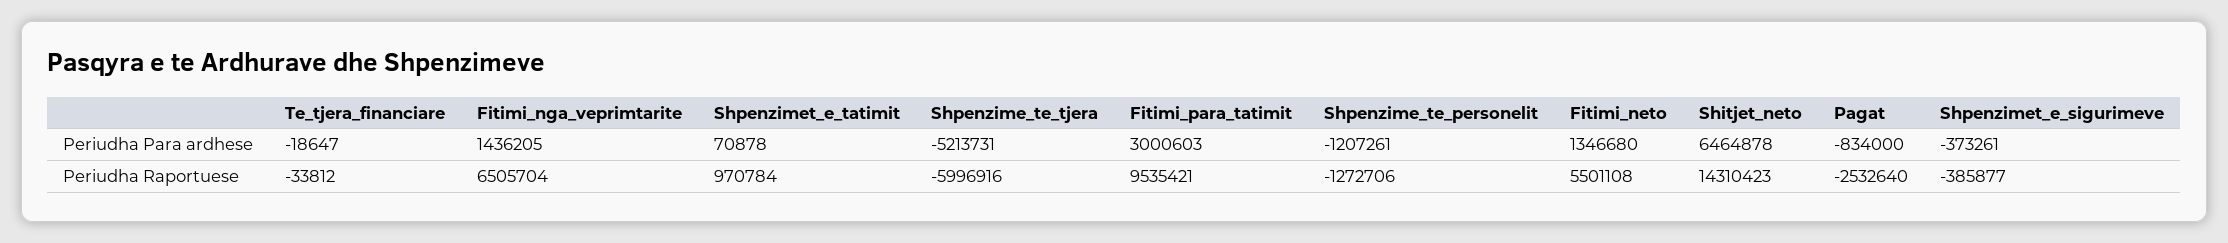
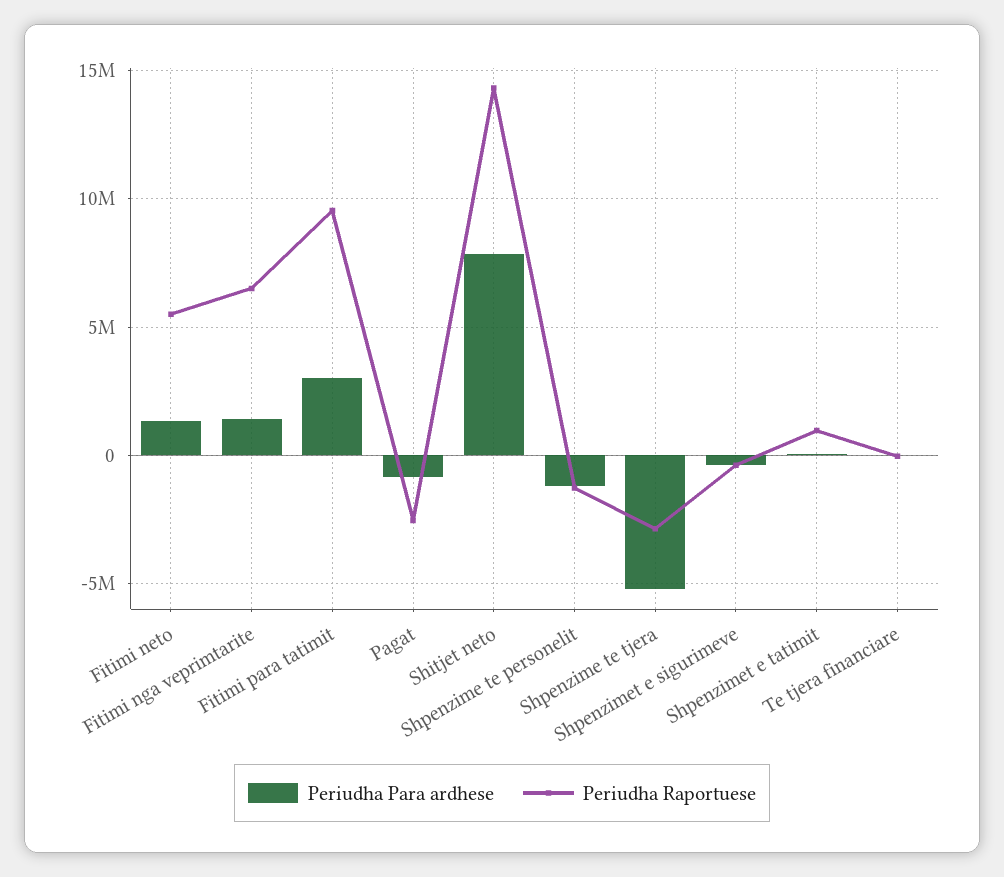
  {
    "Periudha Para ardhese": {
      "Te_tjera_financiare": -18647,
      "Fitimi_nga_veprimtarite": 1436205,
      "Shpenzimet_e_tatimit": 70878,
      "Shpenzime_te_tjera": -5213731,
      "Fitimi_para_tatimit": 3000603,
      "Shpenzime_te_personelit": -1207261,
      "Fitimi_neto": 1346680,
-     "Shitjet_neto": 6464878,
+     "Shitjet_neto": 8000000,
      "Pagat": -834000,
      "Shpenzimet_e_sigurimeve": -373261
    },
    "Periudha Raportuese": {
      "Te_tjera_financiare": -33812,
      "Fitimi_nga_veprimtarite": 6505704,
      "Shpenzimet_e_tatimit": 970784,
-     "Shpenzime_te_tjera": -5996916,
+     "Shpenzime_te_tjera": -3000000,
      "Fitimi_para_tatimit": 9535421,
      "Shpenzime_te_personelit": -1272706,
      "Fitimi_neto": 5501108,
      "Shitjet_neto": 14310423,
      "Pagat": -2532640,
      "Shpenzimet_e_sigurimeve": -385877
    }
  }

